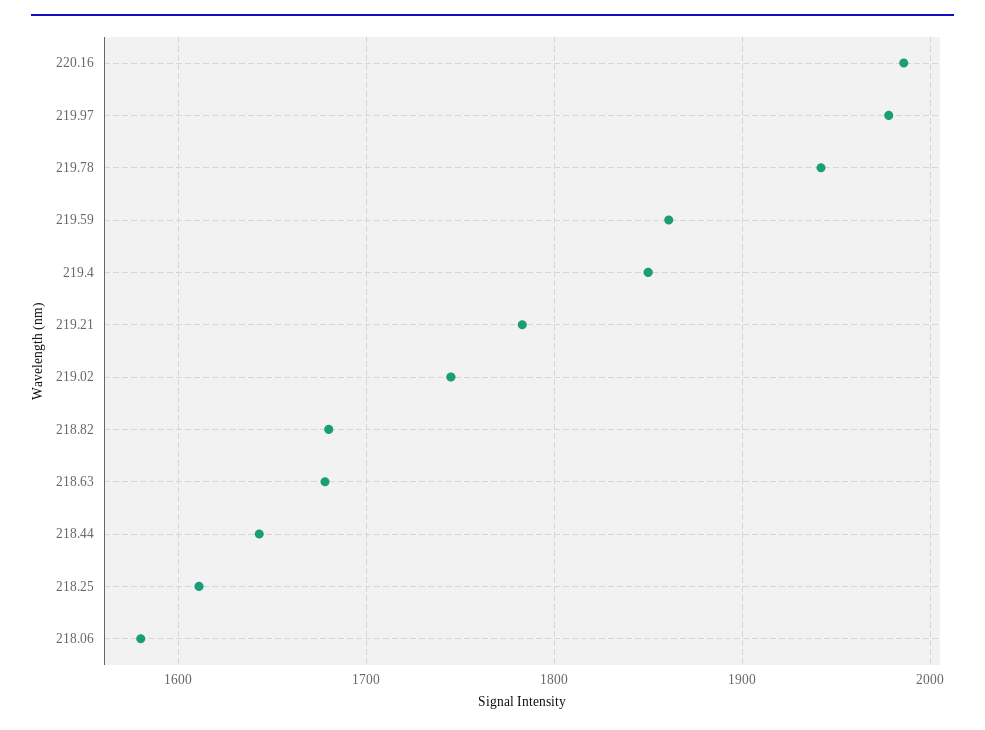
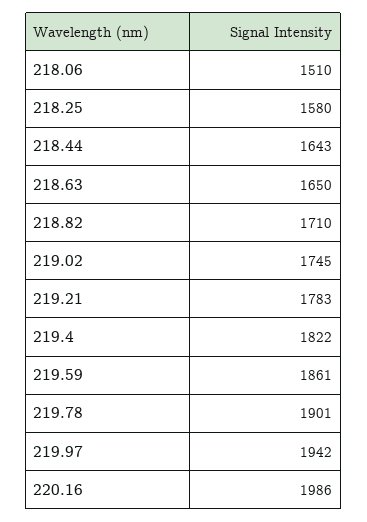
  {
    "220.16": 1986,
-   "219.97": 1980,
+   "219.97": 1942,
-   "219.78": 1940,
+   "219.78": 1901,
    "219.59": 1861,
-   "219.4": 1850,
+   "219.4": 1822,
    "219.21": 1783,
    "219.02": 1745,
-   "218.82": 1680,
+   "218.82": 1710,
-   "218.63": 1680,
+   "218.63": 1650,
    "218.44": 1643,
-   "218.25": 1610,
+   "218.25": 1580,
-   "218.06": 1580
+   "218.06": 1510
  }

